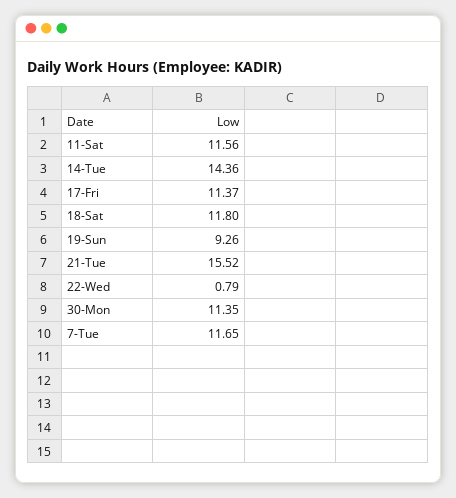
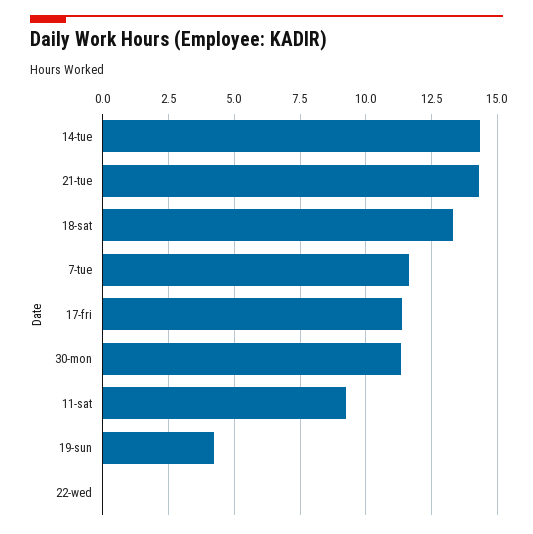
  {
-   "11-Sat": 11.56,
+   "11-Sat": 9.25,
    "14-Tue": 14.36,
    "17-Fri": 11.37,
-   "18-Sat": 11.8,
+   "18-Sat": 13.25,
-   "19-Sun": 9.26,
+   "19-Sun": 4.25,
-   "21-Tue": 15.52,
+   "21-Tue": 14.25,
-   "22-Wed": 0.79,
+   "22-Wed": 0,
    "30-Mon": 11.35,
    "7-Tue": 11.65
  }

